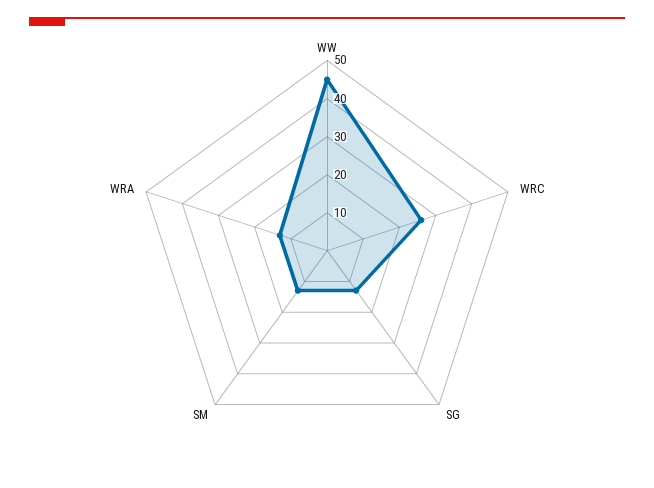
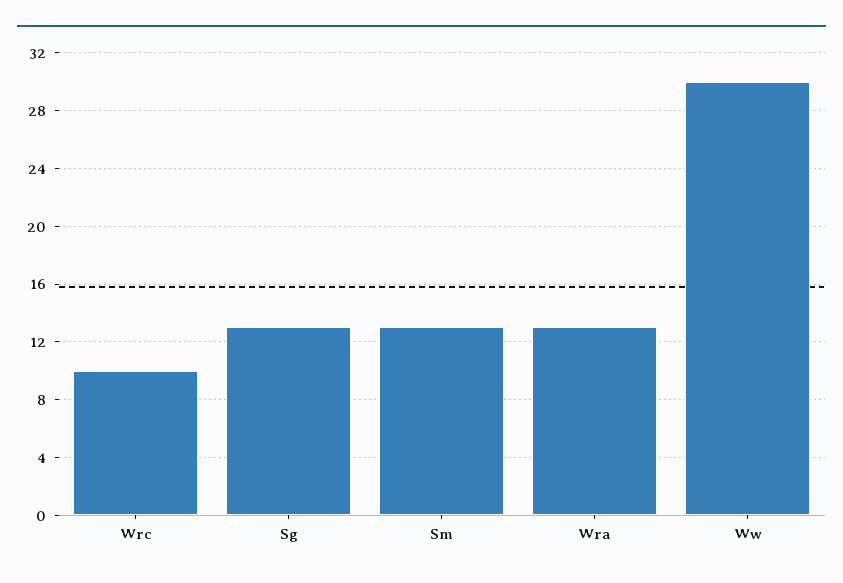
  {
-   "WW": 45,
+   "WW": 30,
-   "WRC": 25,
+   "WRC": 10,
    "SG": 13,
    "SM": 13,
    "WRA": 13
  }

